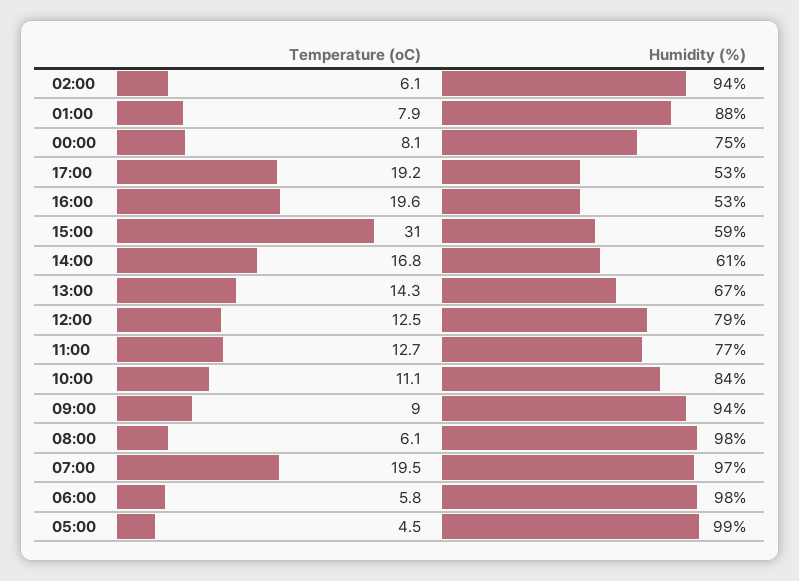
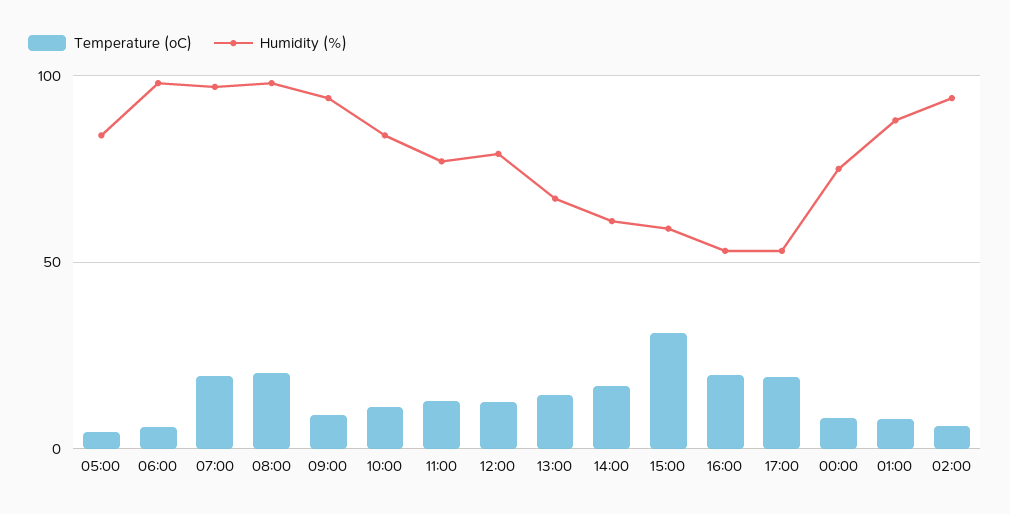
  {
    "Temperature (oC)": {
      "02:00": 6.1,
      "01:00": 7.9,
      "00:00": 8.1,
      "17:00": 19.2,
      "16:00": 19.6,
      "15:00": 31,
      "14:00": 16.8,
      "13:00": 14.3,
      "12:00": 12.5,
      "11:00": 12.7,
      "10:00": 11.1,
      "09:00": 9,
-     "08:00": 6.1,
+     "08:00": 20,
      "07:00": 19.5,
      "06:00": 5.8,
      "05:00": 4.5
    },
    "Humidity (%)": {
      "02:00": 94,
      "01:00": 88,
      "00:00": 75,
      "17:00": 53,
      "16:00": 53,
      "15:00": 59,
      "14:00": 61,
      "13:00": 67,
      "12:00": 79,
      "11:00": 77,
      "10:00": 84,
      "09:00": 94,
      "08:00": 98,
      "07:00": 97,
      "06:00": 98,
-     "05:00": 99
+     "05:00": 85
    }
  }

